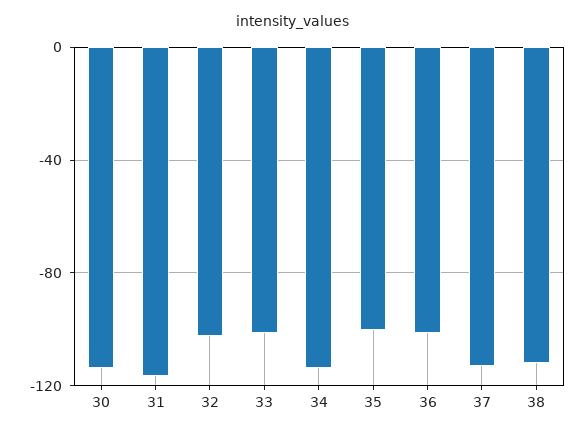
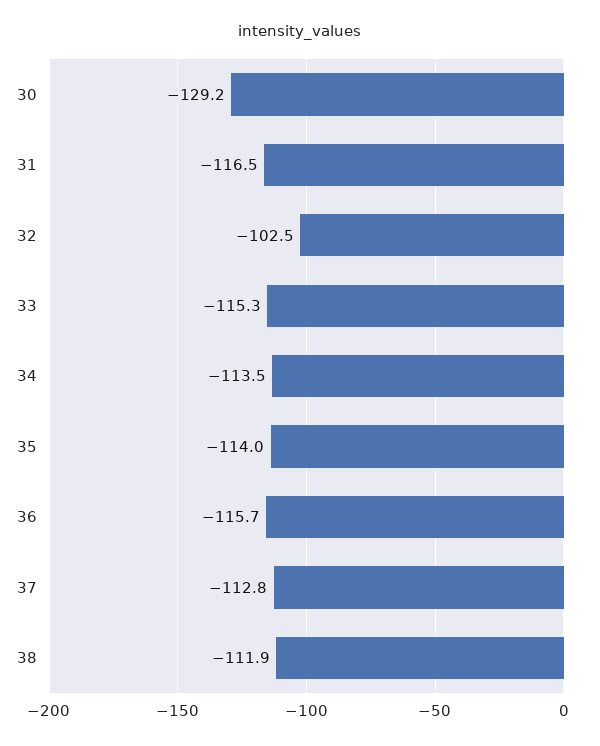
  {
-   "30": -115,
+   "30": -129.2,
    "31": -116.5,
    "32": -102.5,
-   "33": -100,
+   "33": -115.3,
    "34": -113.5,
-   "35": -100,
+   "35": -114,
-   "36": -100,
+   "36": -115.7,
    "37": -112.8,
    "38": -111.9
  }

